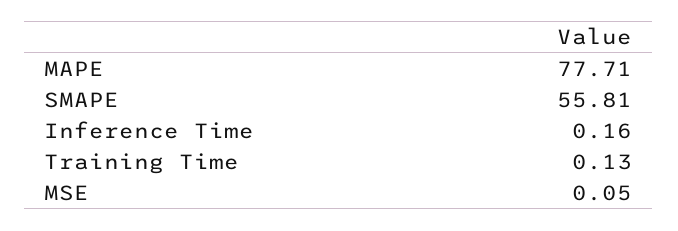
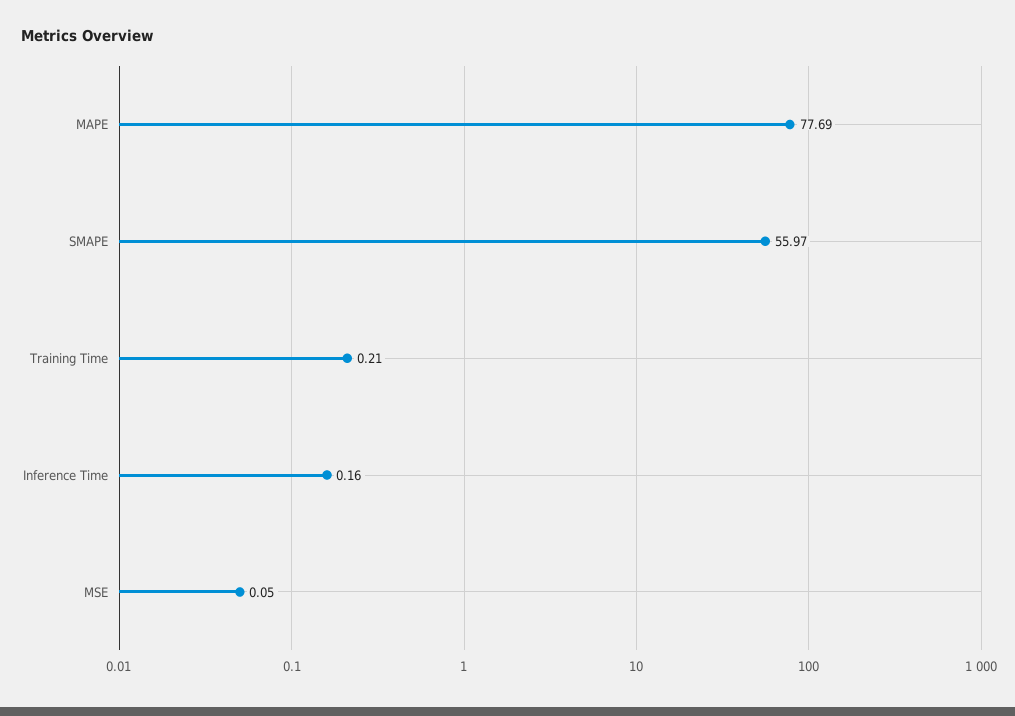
  {
-   "MAPE": 77.71,
+   "MAPE": 77.69,
-   "SMAPE": 55.81,
+   "SMAPE": 55.97,
    "Inference Time": 0.16,
-   "Training Time": 0.13,
+   "Training Time": 0.21,
    "MSE": 0.05
  }

